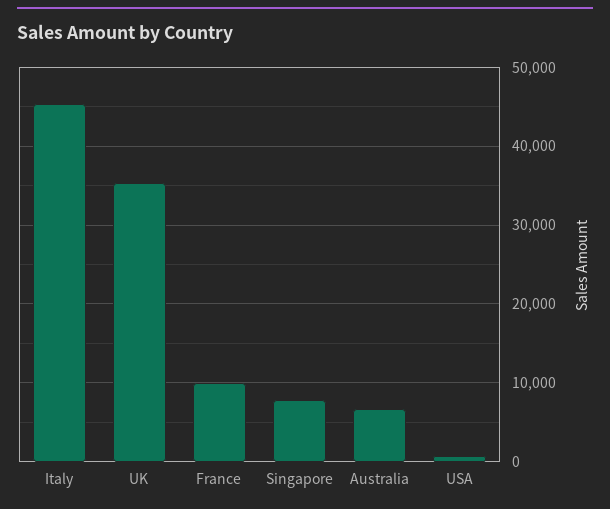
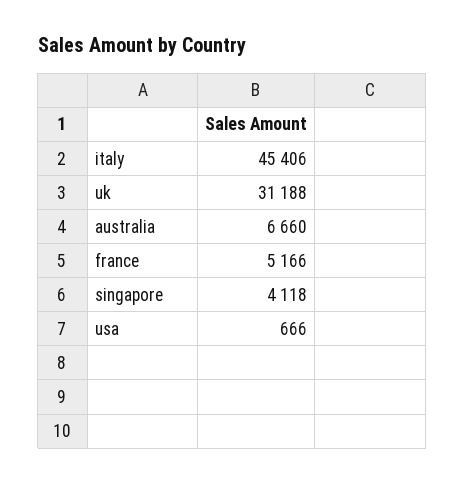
  {
    "Italy": 45406,
-   "UK": 35000,
+   "UK": 31188,
-   "France": 10000,
+   "France": 5166,
-   "Singapore": 8000,
+   "Singapore": 4118,
    "Australia": 6660,
    "USA": 666
  }

